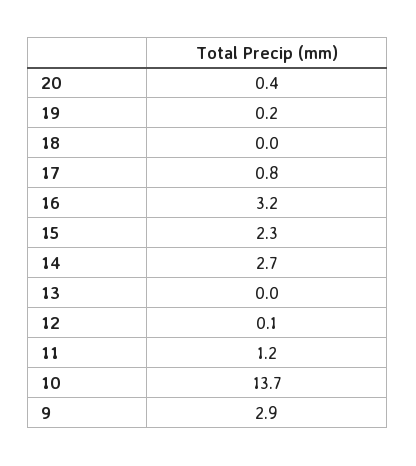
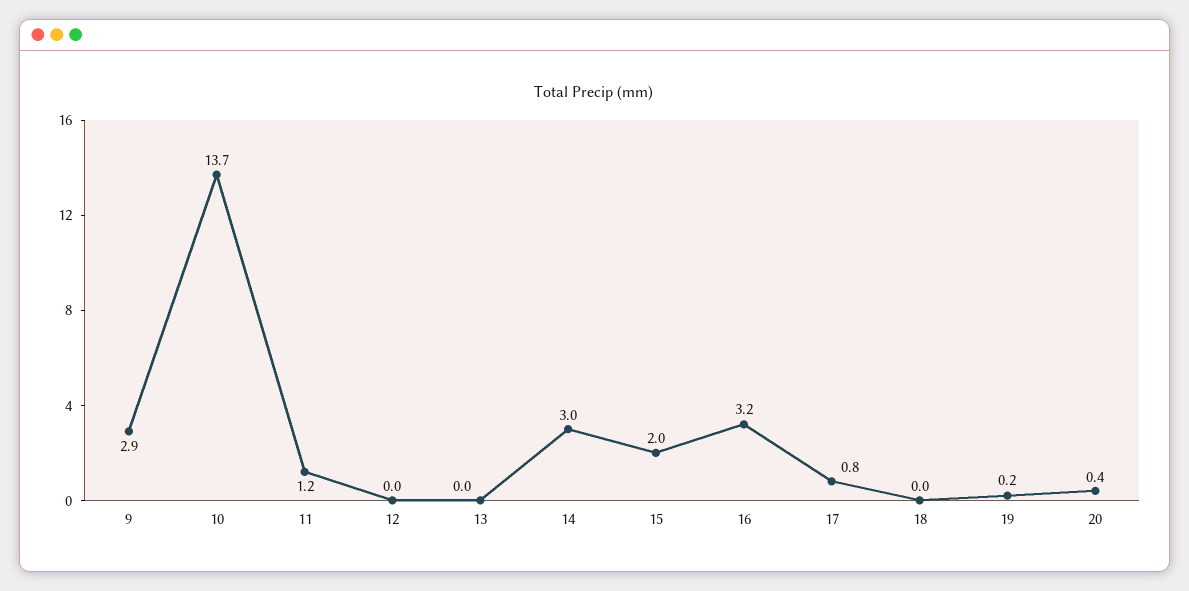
  {
    "20": 0.4,
    "19": 0.2,
    "18": 0,
    "17": 0.8,
    "16": 3.2,
-   "15": 2.3,
+   "15": 2,
-   "14": 2.7,
+   "14": 3,
    "13": 0,
-   "12": 0.1,
+   "12": 0,
    "11": 1.2,
    "10": 13.7,
    "9": 2.9
  }

